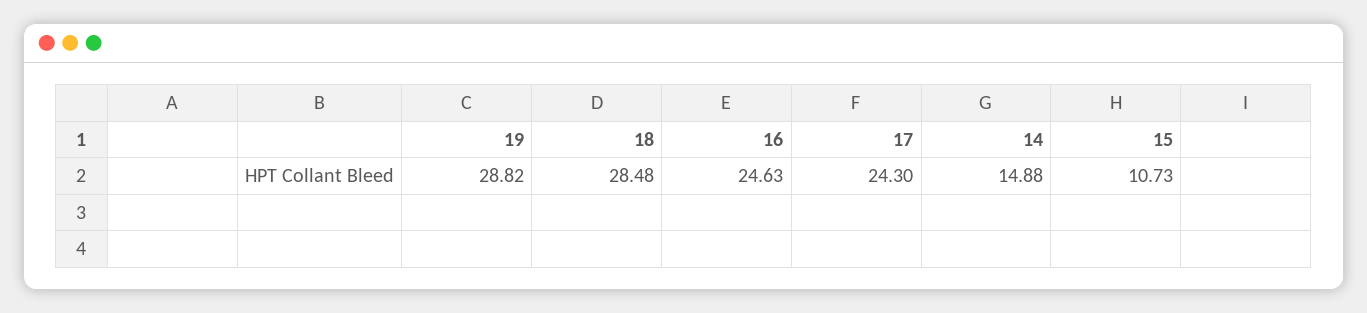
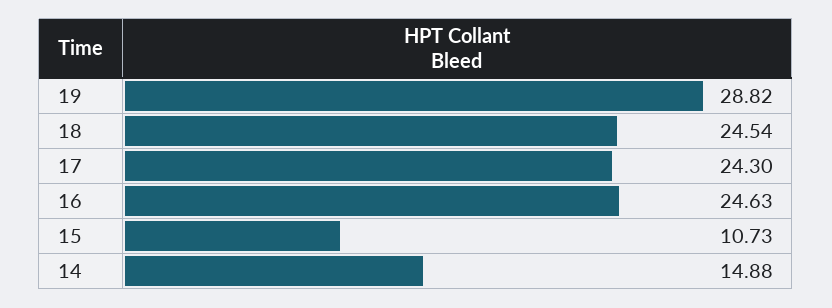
  {
    "19": 28.82,
-   "18": 28.48,
+   "18": 24.54,
    "16": 24.63,
    "17": 24.3,
    "14": 14.88,
    "15": 10.73
  }

